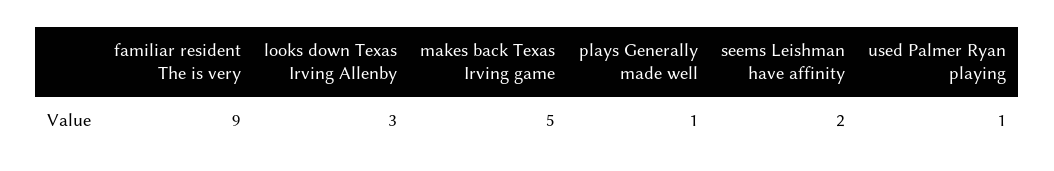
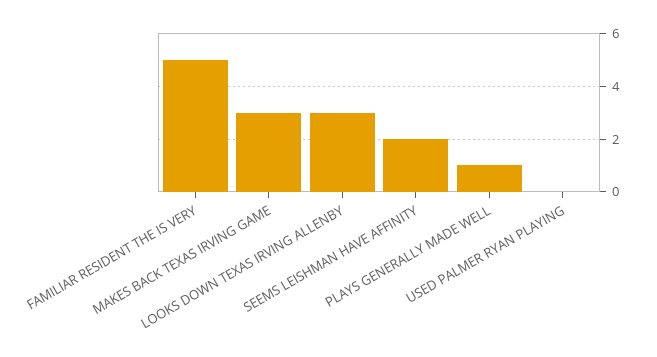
  {
-   "familiar resident The is very": 9,
+   "familiar resident The is very": 5,
    "looks down Texas Irving Allenby": 3,
-   "makes back Texas Irving game": 5,
+   "makes back Texas Irving game": 3,
    "plays Generally made well": 1,
    "seems Leishman have affinity": 2,
-   "used Palmer Ryan playing": 1
+   "used Palmer Ryan playing": 0
  }

